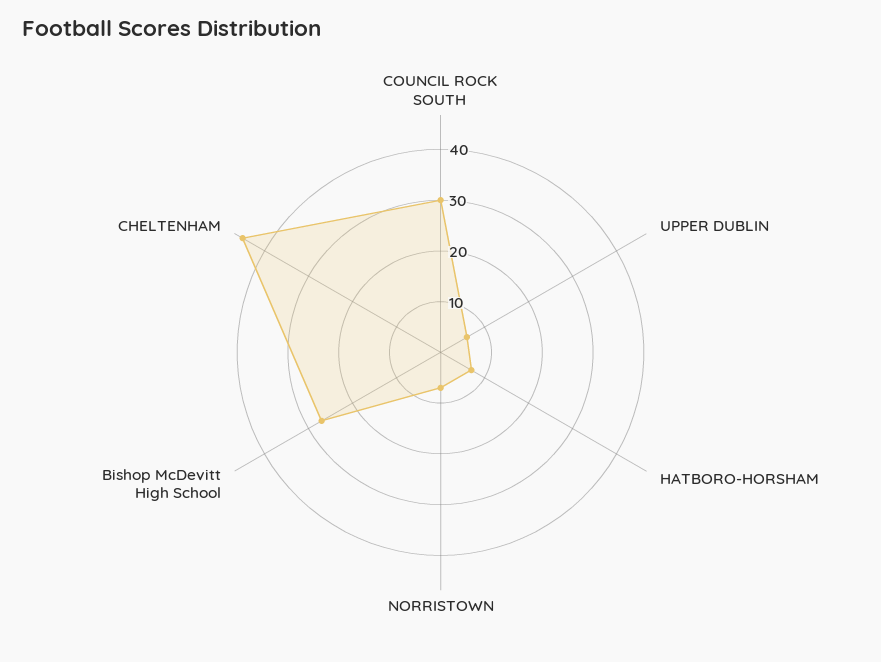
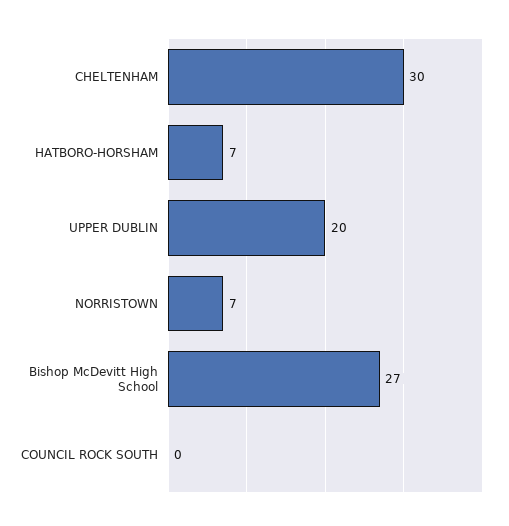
  {
-   "COUNCIL ROCK SOUTH": 30,
+   "COUNCIL ROCK SOUTH": 0,
-   "UPPER DUBLIN": 5,
+   "UPPER DUBLIN": 20,
    "HATBORO-HORSHAM": 7,
    "NORRISTOWN": 7,
    "Bishop McDevitt High School": 27,
-   "CHELTENHAM": 45
+   "CHELTENHAM": 30
  }

